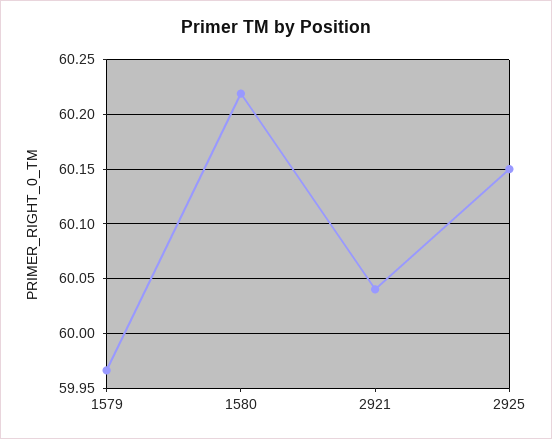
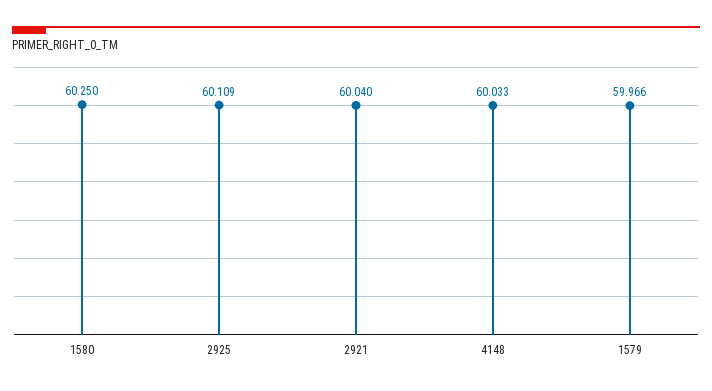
  {
    "1579": 59.966,
-   "1580": 60.22,
+   "1580": 60.25,
    "2921": 60.04,
-   "2925": 60.15
+   "2925": 60.109,
+   "4148": 60.033
  }

